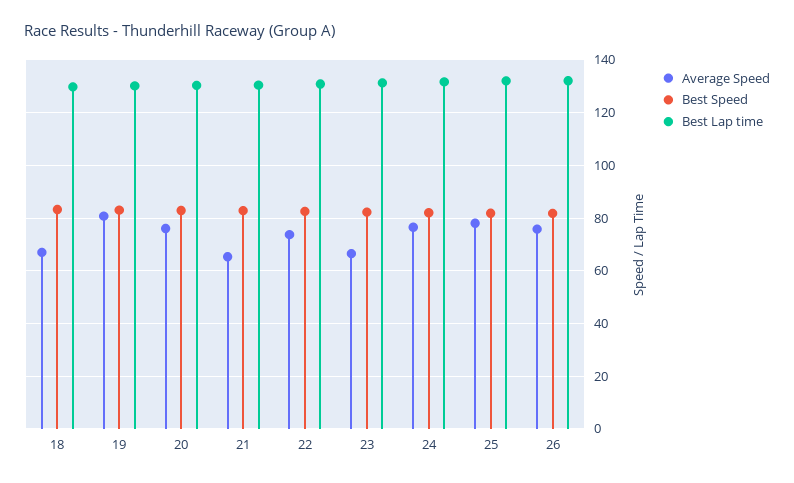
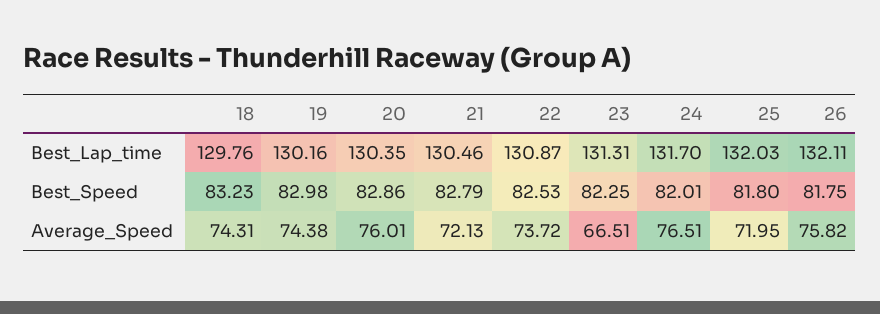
  {
    "Average Speed": {
-     "18": 67.5,
+     "18": 74.31,
-     "19": 80,
+     "19": 74.38,
      "20": 76.01,
-     "21": 65,
+     "21": 72.13,
      "22": 73.72,
      "23": 66.51,
      "24": 76.51,
-     "25": 77.5,
+     "25": 71.95,
      "26": 75.82
    },
    "Best Speed": {
      "18": 83.23,
      "19": 82.98,
      "20": 82.86,
      "21": 82.79,
      "22": 82.53,
      "23": 82.25,
      "24": 82.01,
      "25": 81.8,
      "26": 81.75
    },
    "Best Lap time": {
      "18": 129.76,
      "19": 130.16,
      "20": 130.35,
      "21": 130.46,
      "22": 130.87,
      "23": 131.31,
      "24": 131.7,
      "25": 132.03,
      "26": 132.11
    }
  }

